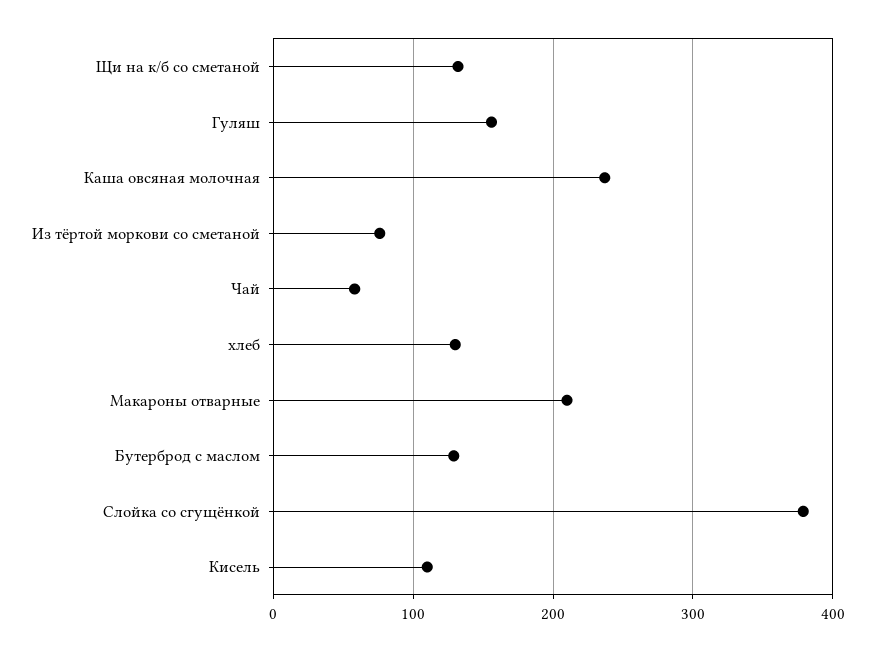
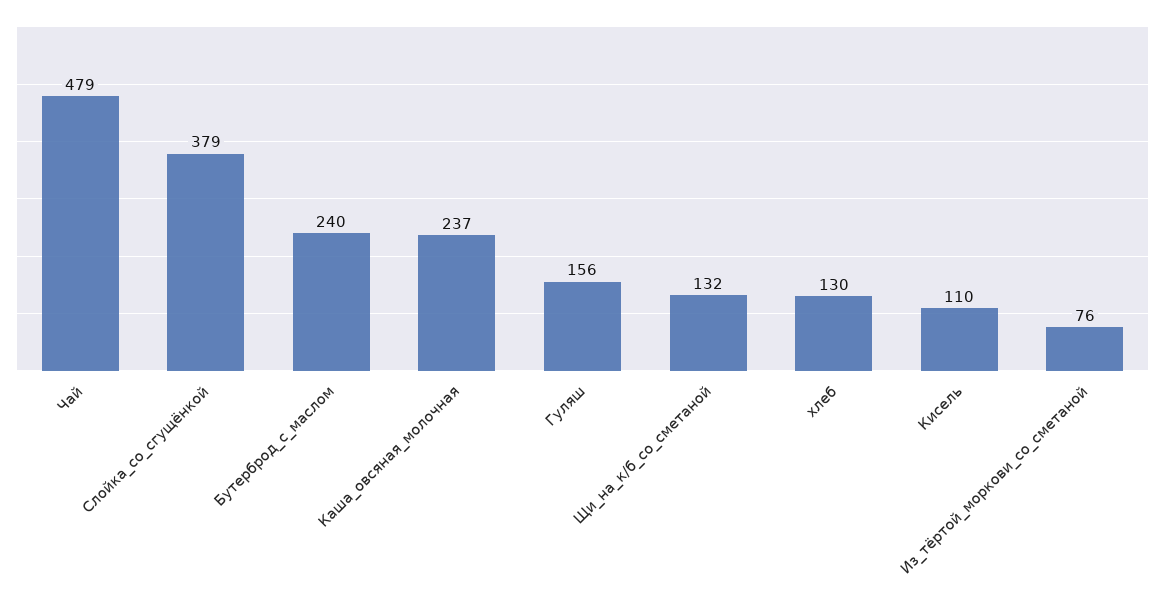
  {
    "Щи на к/б со сметаной": 132,
    "Гуляш": 156,
    "Каша овсяная молочная": 237,
    "Из тёртой моркови со сметаной": 76,
-   "Чай": 60,
+   "Чай": 479,
    "хлеб": 130,
-   "Макароны отварные": 210,
-   "Бутерброд с маслом": 130,
+   "Бутерброд с маслом": 240,
    "Слойка со сгущёнкой": 379,
    "Кисель": 110
  }

